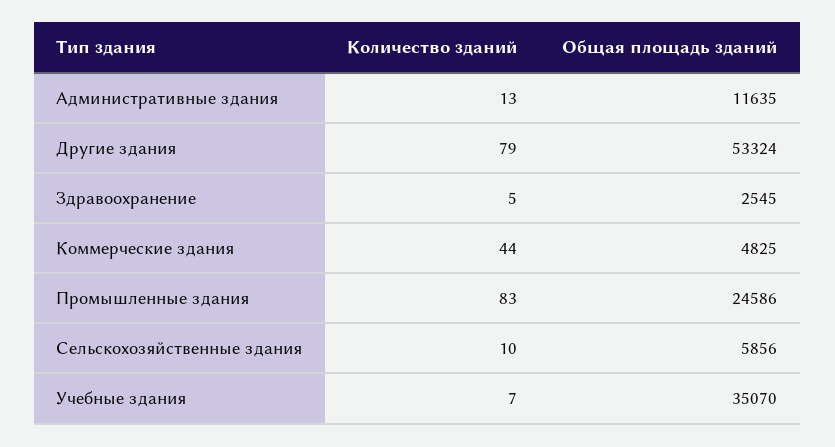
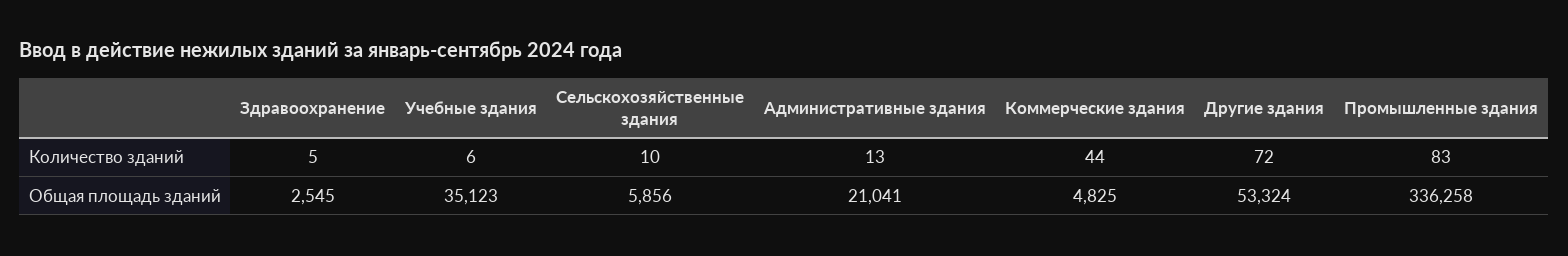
  {
    "Количество зданий": {
      "Административные здания": 13,
-     "Другие здания": 79,
+     "Другие здания": 72,
      "Здравоохранение": 5,
      "Коммерческие здания": 44,
      "Промышленные здания": 83,
      "Сельскохозяйственные здания": 10,
-     "Учебные здания": 7
+     "Учебные здания": 6
    },
    "Общая площадь зданий": {
-     "Административные здания": 11635,
+     "Административные здания": 21041,
      "Другие здания": 53324,
      "Здравоохранение": 2545,
      "Коммерческие здания": 4825,
-     "Промышленные здания": 24586,
+     "Промышленные здания": 336258,
      "Сельскохозяйственные здания": 5856,
-     "Учебные здания": 35070
+     "Учебные здания": 35123
    }
  }

